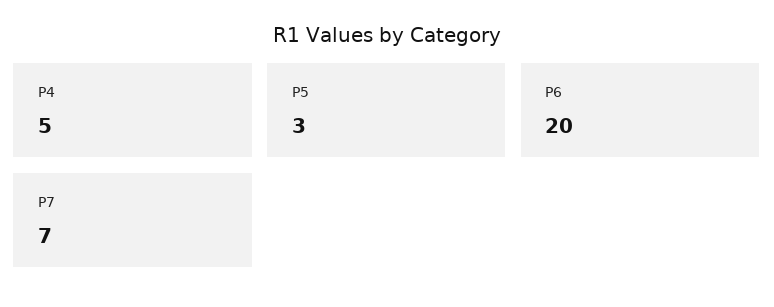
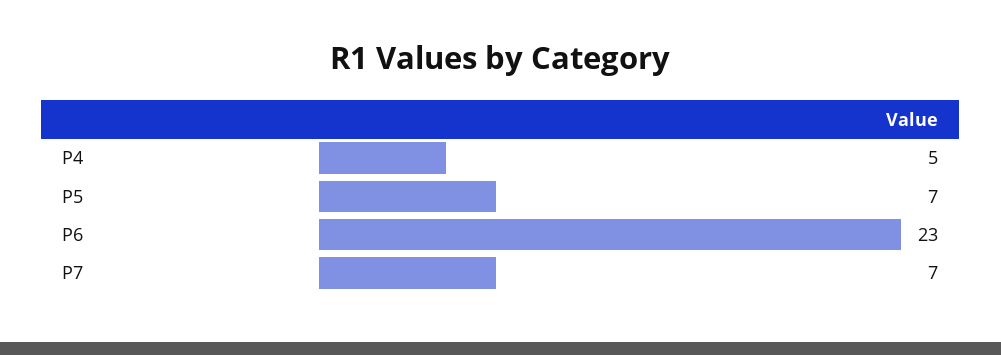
  {
    "P4": 5,
-   "P5": 3,
+   "P5": 7,
-   "P6": 20,
+   "P6": 23,
    "P7": 7
  }

